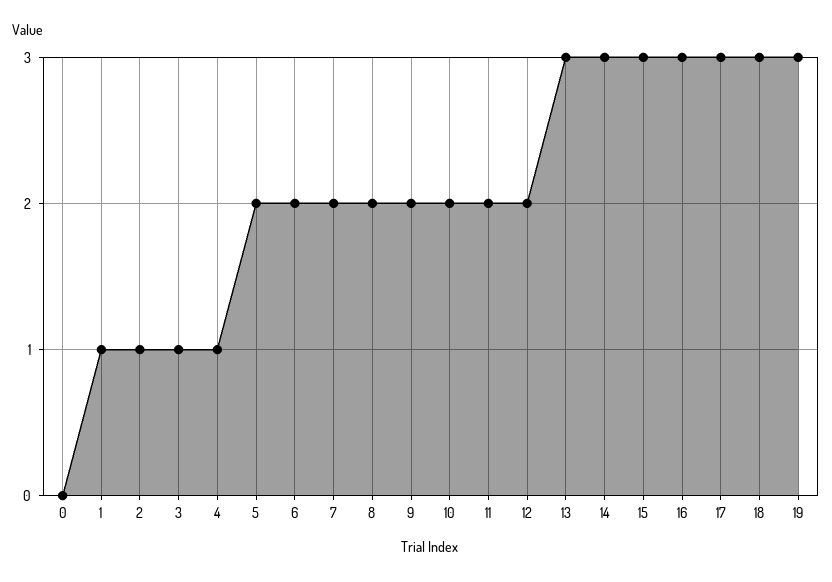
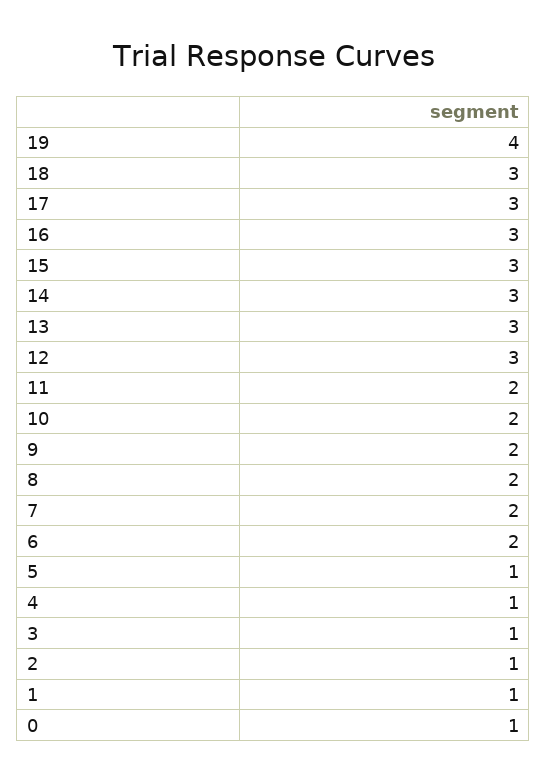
  {
-   "0": 0,
+   "0": 1,
    "1": 1,
    "2": 1,
    "3": 1,
    "4": 1,
-   "5": 2,
+   "5": 1,
    "6": 2,
    "7": 2,
    "8": 2,
    "9": 2,
    "10": 2,
    "11": 2,
-   "12": 2,
+   "12": 3,
    "13": 3,
    "14": 3,
    "15": 3,
    "16": 3,
    "17": 3,
    "18": 3,
-   "19": 3
+   "19": 4
  }

